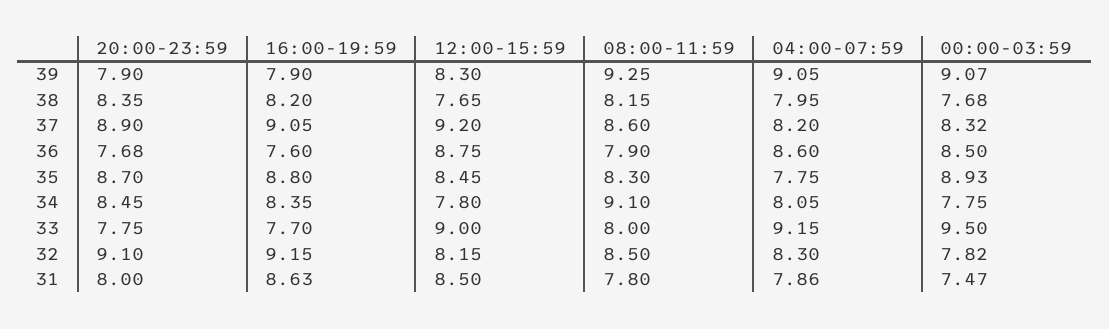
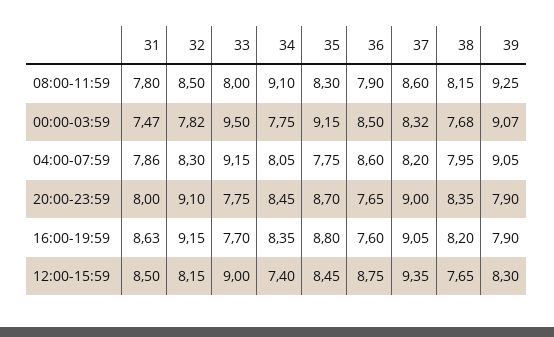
  {
    "20:00-23:59": {
      "39": 7.9,
      "38": 8.35,
-     "37": 8.9,
+     "37": 9,
-     "36": 7.68,
+     "36": 7.65,
      "35": 8.7,
      "34": 8.45,
      "33": 7.75,
      "32": 9.1,
      "31": 8
    },
    "16:00-19:59": {
      "39": 7.9,
      "38": 8.2,
      "37": 9.05,
      "36": 7.6,
      "35": 8.8,
      "34": 8.35,
      "33": 7.7,
      "32": 9.15,
      "31": 8.63
    },
    "12:00-15:59": {
      "39": 8.3,
      "38": 7.65,
-     "37": 9.2,
+     "37": 9.35,
      "36": 8.75,
      "35": 8.45,
-     "34": 7.8,
+     "34": 7.4,
      "33": 9,
      "32": 8.15,
      "31": 8.5
    },
    "08:00-11:59": {
      "39": 9.25,
      "38": 8.15,
      "37": 8.6,
      "36": 7.9,
      "35": 8.3,
      "34": 9.1,
      "33": 8,
      "32": 8.5,
      "31": 7.8
    },
    "04:00-07:59": {
      "39": 9.05,
      "38": 7.95,
      "37": 8.2,
      "36": 8.6,
      "35": 7.75,
      "34": 8.05,
      "33": 9.15,
      "32": 8.3,
      "31": 7.86
    },
    "00:00-03:59": {
      "39": 9.07,
      "38": 7.68,
      "37": 8.32,
      "36": 8.5,
-     "35": 8.93,
+     "35": 9.15,
      "34": 7.75,
      "33": 9.5,
      "32": 7.82,
      "31": 7.47
    }
  }

